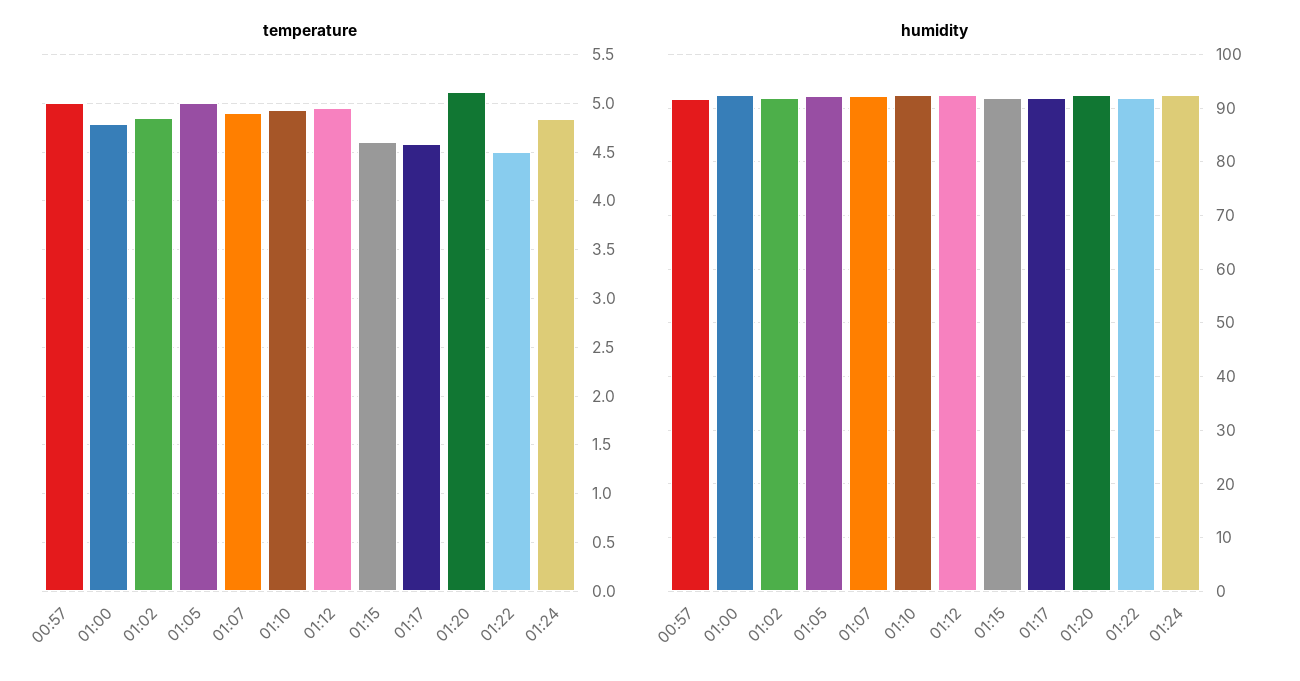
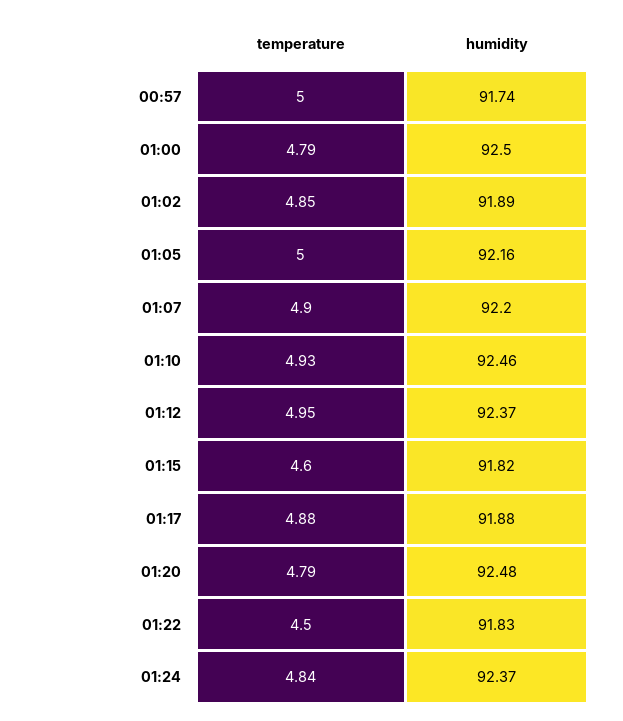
  {
    "temperature": {
      "00:57": 5,
      "01:00": 4.79,
      "01:02": 4.85,
      "01:05": 5,
      "01:07": 4.9,
      "01:10": 4.93,
      "01:12": 4.95,
      "01:15": 4.6,
-     "01:17": 4.6,
+     "01:17": 4.88,
-     "01:20": 5.1,
+     "01:20": 4.79,
      "01:22": 4.5,
      "01:24": 4.84
    },
    "humidity": {
      "00:57": 91.74,
      "01:00": 92.5,
      "01:02": 91.89,
      "01:05": 92.16,
      "01:07": 92.2,
      "01:10": 92.46,
      "01:12": 92.37,
      "01:15": 91.82,
      "01:17": 91.88,
      "01:20": 92.48,
      "01:22": 91.83,
      "01:24": 92.37
    }
  }

